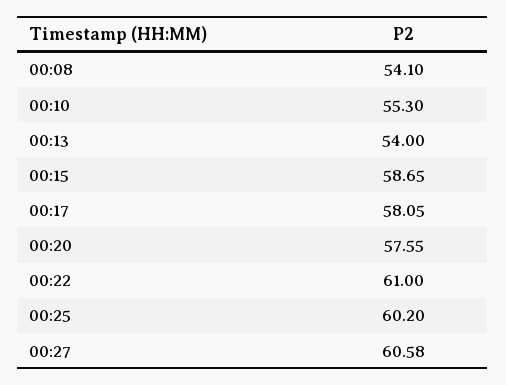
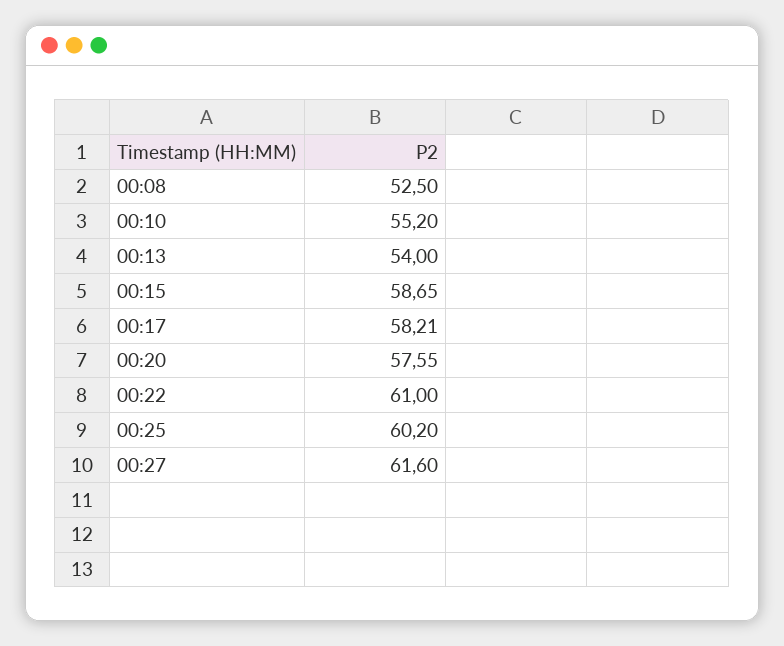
  {
-   "00:08": 54.1,
+   "00:08": 52.5,
-   "00:10": 55.3,
+   "00:10": 55.2,
    "00:13": 54,
    "00:15": 58.65,
-   "00:17": 58.05,
+   "00:17": 58.21,
    "00:20": 57.55,
    "00:22": 61,
    "00:25": 60.2,
-   "00:27": 60.58
+   "00:27": 61.6
  }

